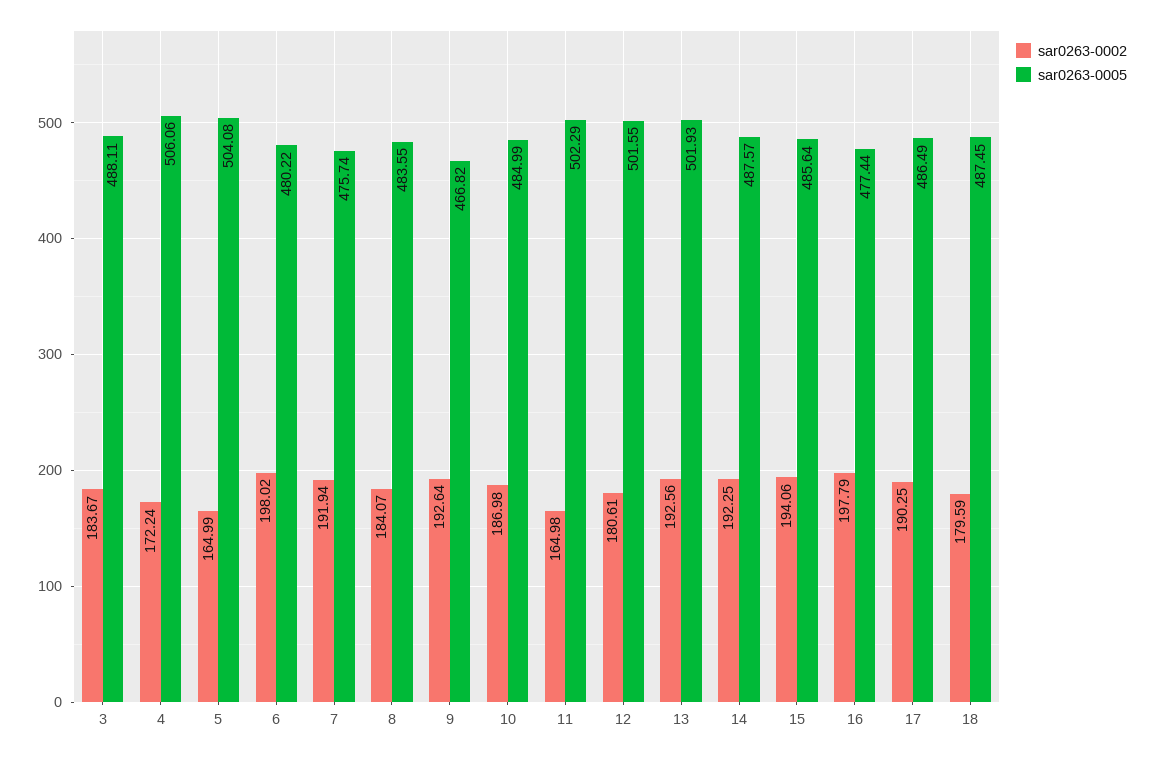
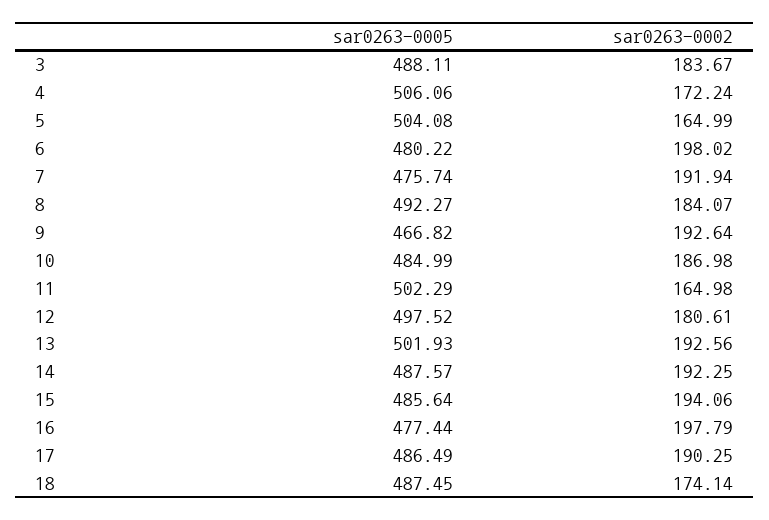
  {
    "sar0263-0002": {
      "3": 183.67,
      "4": 172.24,
      "5": 164.99,
      "6": 198.02,
      "7": 191.94,
      "8": 184.07,
      "9": 192.64,
      "10": 186.98,
      "11": 164.98,
      "12": 180.61,
      "13": 192.56,
      "14": 192.25,
      "15": 194.06,
      "16": 197.79,
      "17": 190.25,
-     "18": 179.59
+     "18": 174.14
    },
    "sar0263-0005": {
      "3": 488.11,
      "4": 506.06,
      "5": 504.08,
      "6": 480.22,
      "7": 475.74,
-     "8": 483.55,
+     "8": 492.27,
      "9": 466.82,
      "10": 484.99,
      "11": 502.29,
-     "12": 501.55,
+     "12": 497.52,
      "13": 501.93,
      "14": 487.57,
      "15": 485.64,
      "16": 477.44,
      "17": 486.49,
      "18": 487.45
    }
  }

